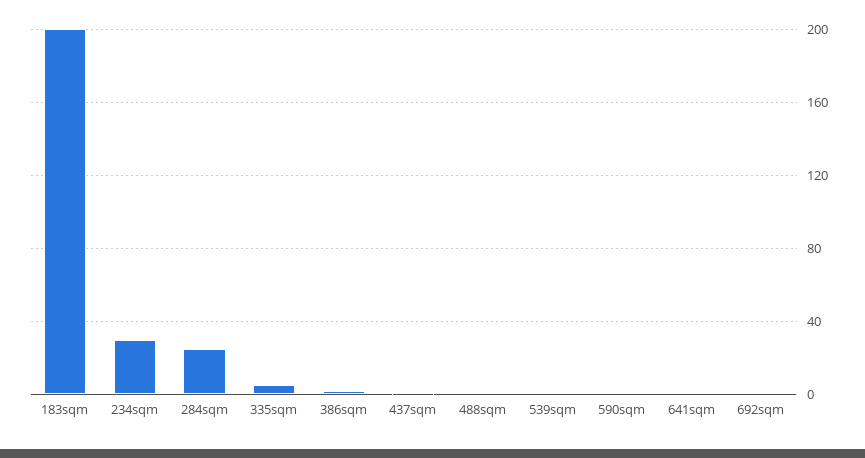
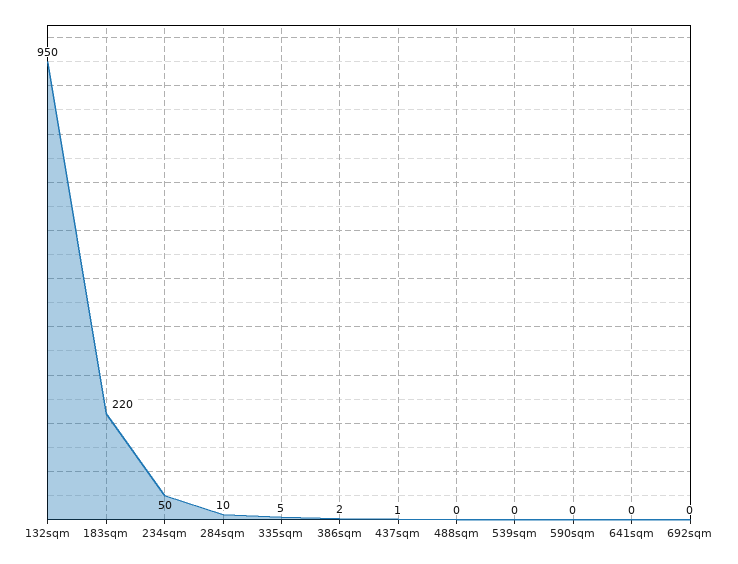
  {
-   "183sqm": 200,
+   "183sqm": 220,
-   "234sqm": 30,
+   "234sqm": 50,
-   "284sqm": 25,
+   "284sqm": 10,
    "335sqm": 5,
    "386sqm": 2,
    "437sqm": 1,
    "488sqm": 0,
    "539sqm": 0,
    "590sqm": 0,
    "641sqm": 0,
-   "692sqm": 0
+   "692sqm": 0,
+   "132sqm": 950
  }

